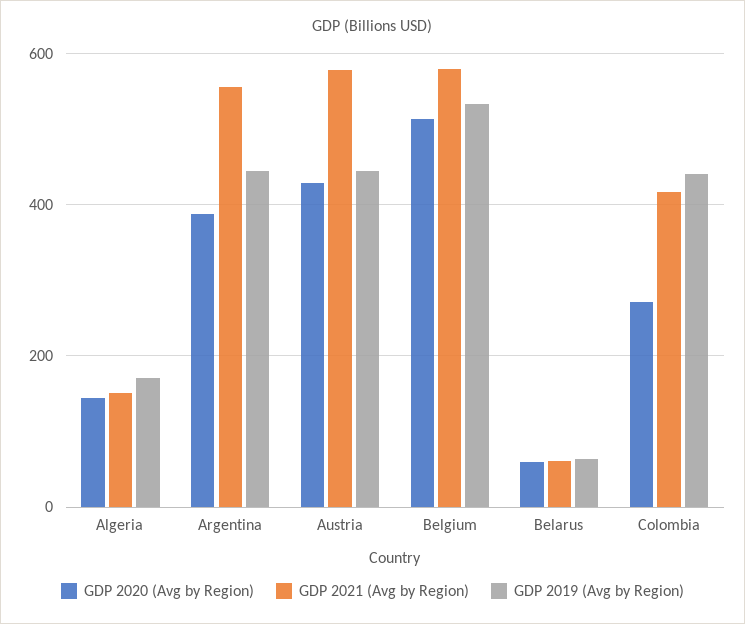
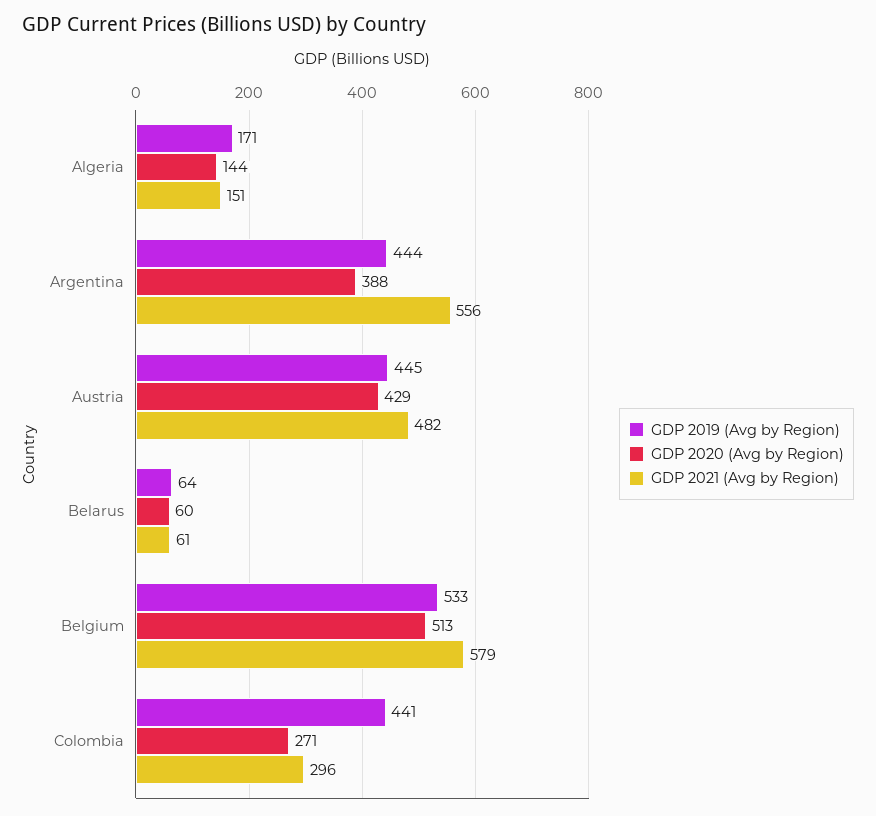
  {
    "GDP 2020 (Avg by Region)": {
      "Algeria": 144,
      "Argentina": 388,
      "Austria": 429,
      "Belgium": 513,
      "Belarus": 60,
      "Colombia": 271
    },
    "GDP 2021 (Avg by Region)": {
      "Algeria": 151,
      "Argentina": 556,
-     "Austria": 580,
+     "Austria": 482,
      "Belgium": 579,
      "Belarus": 61,
-     "Colombia": 420
+     "Colombia": 296
    },
    "GDP 2019 (Avg by Region)": {
      "Algeria": 171,
      "Argentina": 444,
      "Austria": 445,
      "Belgium": 533,
      "Belarus": 64,
      "Colombia": 441
    }
  }

